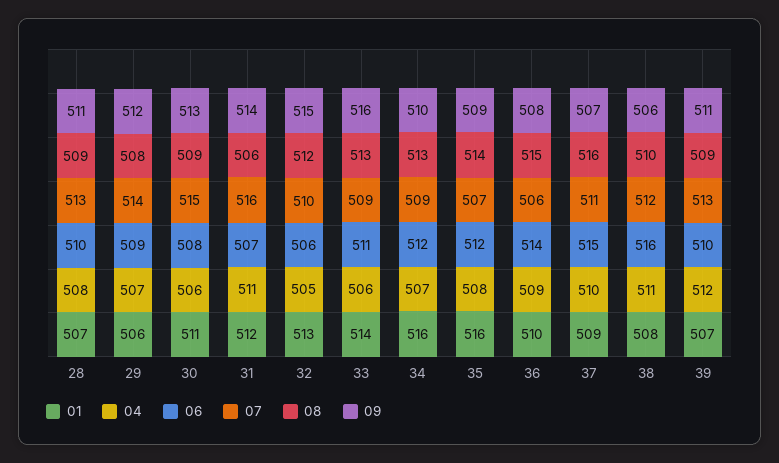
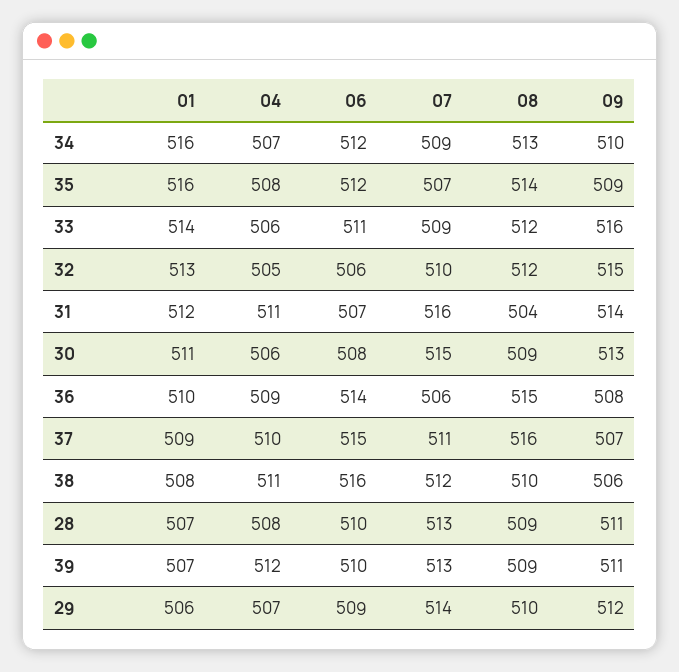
  {
    "01": {
      "28": 507,
      "29": 506,
      "30": 511,
      "31": 512,
      "32": 513,
      "33": 514,
      "34": 516,
      "35": 516,
      "36": 510,
      "37": 509,
      "38": 508,
      "39": 507
    },
    "04": {
      "28": 508,
      "29": 507,
      "30": 506,
      "31": 511,
      "32": 505,
      "33": 506,
      "34": 507,
      "35": 508,
      "36": 509,
      "37": 510,
      "38": 511,
      "39": 512
    },
    "06": {
      "28": 510,
      "29": 509,
      "30": 508,
      "31": 507,
      "32": 506,
      "33": 511,
      "34": 512,
      "35": 512,
      "36": 514,
      "37": 515,
      "38": 516,
      "39": 510
    },
    "07": {
      "28": 513,
      "29": 514,
      "30": 515,
      "31": 516,
      "32": 510,
      "33": 509,
      "34": 509,
      "35": 507,
      "36": 506,
      "37": 511,
      "38": 512,
      "39": 513
    },
    "08": {
      "28": 509,
-     "29": 508,
+     "29": 510,
      "30": 509,
-     "31": 506,
+     "31": 504,
      "32": 512,
-     "33": 513,
+     "33": 512,
      "34": 513,
      "35": 514,
      "36": 515,
      "37": 516,
      "38": 510,
      "39": 509
    },
    "09": {
      "28": 511,
      "29": 512,
      "30": 513,
      "31": 514,
      "32": 515,
      "33": 516,
      "34": 510,
      "35": 509,
      "36": 508,
      "37": 507,
      "38": 506,
      "39": 511
    }
  }

